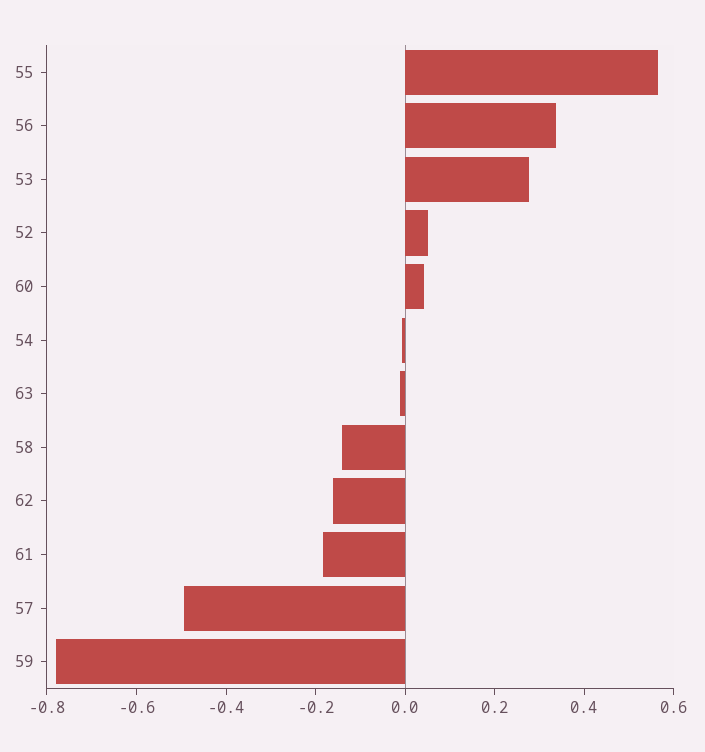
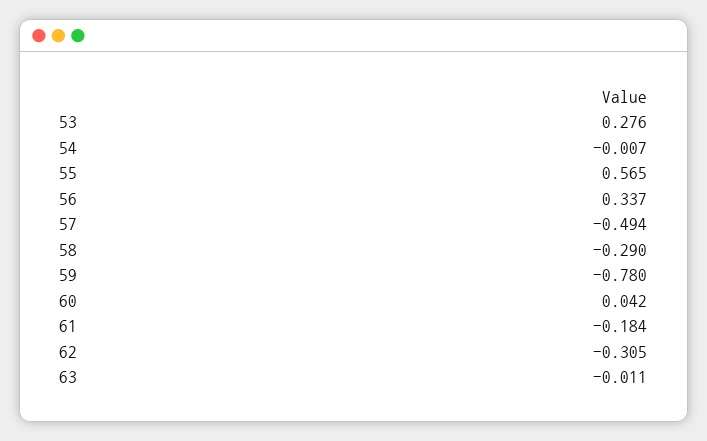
  {
    "55": 0.565,
    "56": 0.337,
    "53": 0.276,
-   "52": 0.05,
    "60": 0.042,
    "54": -0.007,
    "63": -0.011,
-   "58": -0.15,
+   "58": -0.29,
-   "62": -0.15,
+   "62": -0.305,
    "61": -0.184,
    "57": -0.494,
    "59": -0.78
  }

